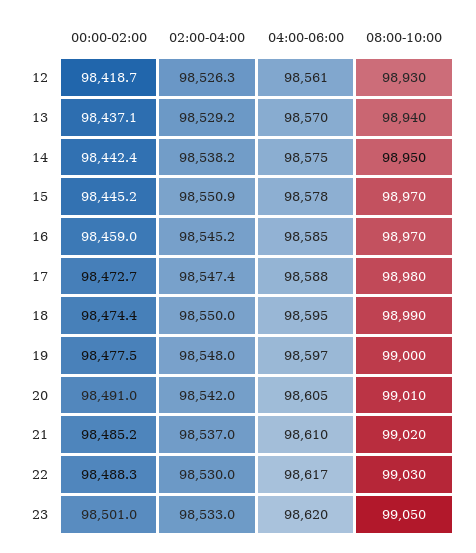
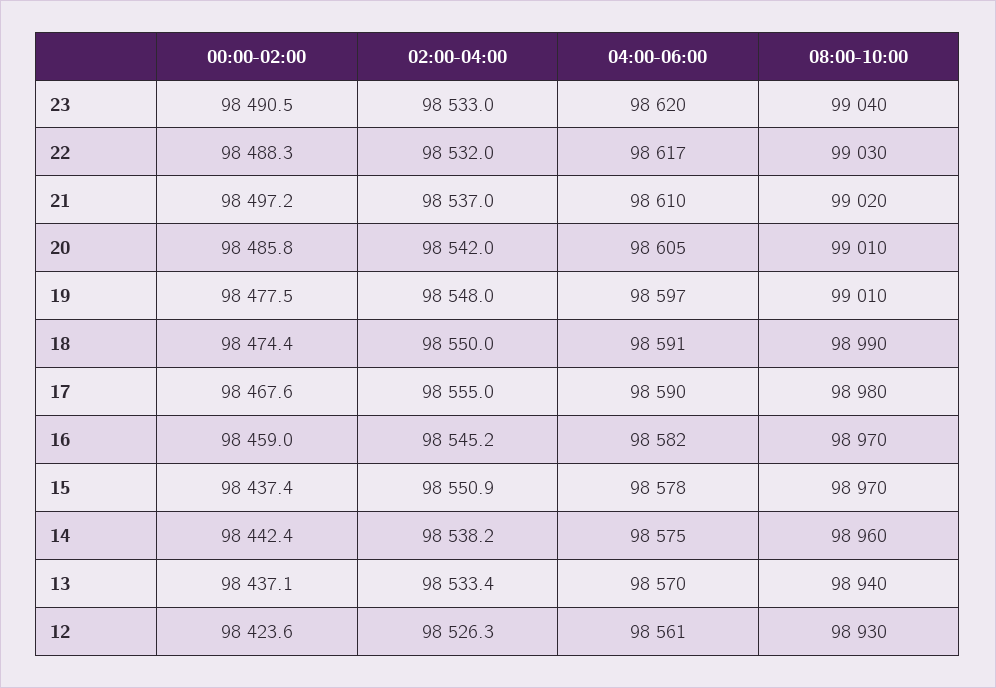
  {
    "00:00-02:00": {
-     "12": 98418.7,
+     "12": 98423.6,
      "13": 98437.1,
      "14": 98442.4,
-     "15": 98445.2,
+     "15": 98437.4,
      "16": 98459,
-     "17": 98472.7,
+     "17": 98467.6,
      "18": 98474.4,
      "19": 98477.5,
-     "20": 98491,
+     "20": 98485.8,
-     "21": 98485.2,
+     "21": 98497.2,
      "22": 98488.3,
-     "23": 98501
+     "23": 98490.5
    },
    "02:00-04:00": {
      "12": 98526.3,
-     "13": 98529.2,
+     "13": 98533.4,
      "14": 98538.2,
      "15": 98550.9,
      "16": 98545.2,
-     "17": 98547.4,
+     "17": 98555,
      "18": 98550,
      "19": 98548,
      "20": 98542,
      "21": 98537,
-     "22": 98530,
+     "22": 98532,
      "23": 98533
    },
    "04:00-06:00": {
      "12": 98561,
      "13": 98570,
      "14": 98575,
      "15": 98578,
-     "16": 98585,
+     "16": 98582,
-     "17": 98588,
+     "17": 98590,
-     "18": 98595,
+     "18": 98591,
      "19": 98597,
      "20": 98605,
      "21": 98610,
      "22": 98617,
      "23": 98620
    },
    "08:00-10:00": {
      "12": 98930,
      "13": 98940,
-     "14": 98950,
+     "14": 98960,
      "15": 98970,
      "16": 98970,
      "17": 98980,
      "18": 98990,
-     "19": 99000,
+     "19": 99010,
      "20": 99010,
      "21": 99020,
      "22": 99030,
-     "23": 99050
+     "23": 99040
    }
  }

